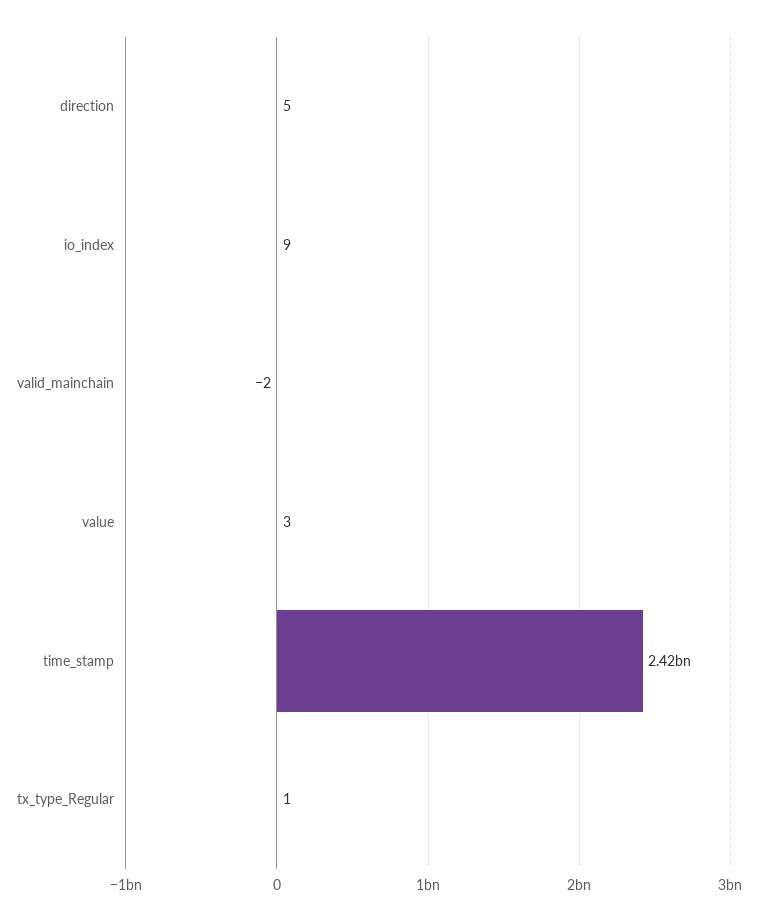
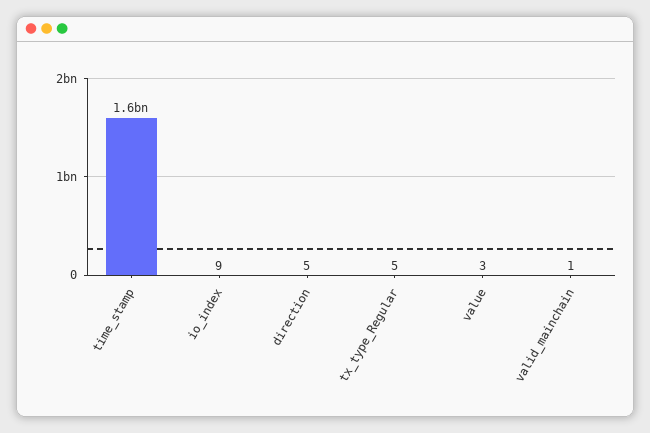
  {
    "direction": 5,
    "io_index": 9,
-   "valid_mainchain": -2,
+   "valid_mainchain": 1,
    "value": 3,
-   "time_stamp": 2420000000,
+   "time_stamp": 1600000000,
-   "tx_type_Regular": 1
+   "tx_type_Regular": 5
  }

